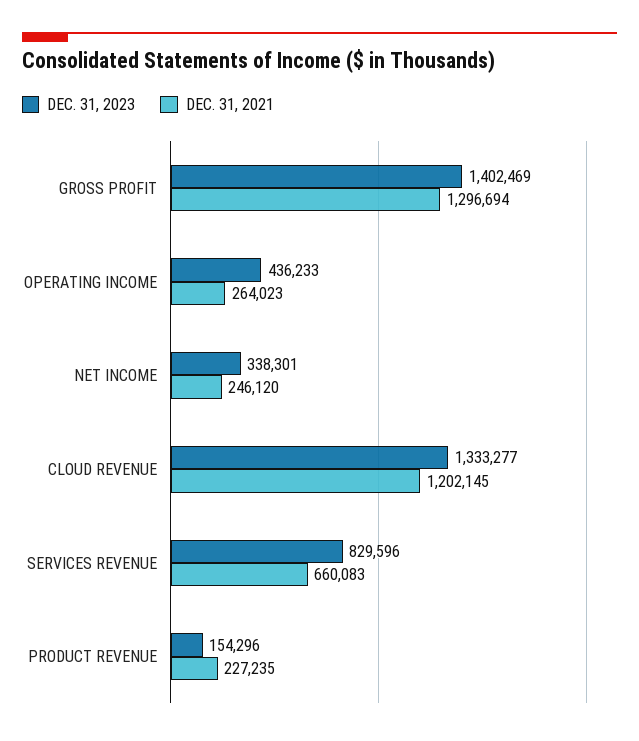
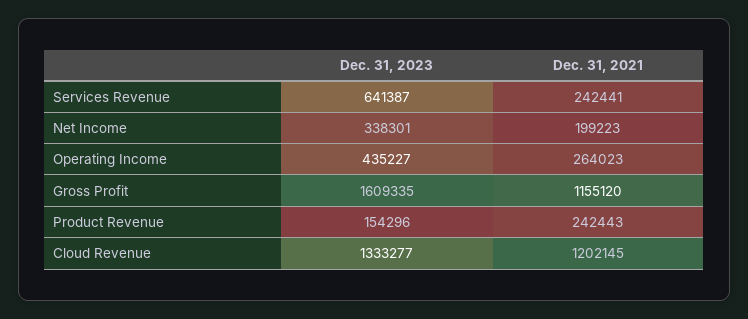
  {
    "DEC. 31, 2023": {
-     "GROSS PROFIT": 1402469,
+     "GROSS PROFIT": 1609335,
-     "OPERATING INCOME": 436233,
+     "OPERATING INCOME": 435227,
      "NET INCOME": 338301,
      "CLOUD REVENUE": 1333277,
-     "SERVICES REVENUE": 829596,
+     "SERVICES REVENUE": 641387,
      "PRODUCT REVENUE": 154296
    },
    "DEC. 31, 2021": {
-     "GROSS PROFIT": 1296694,
+     "GROSS PROFIT": 1155120,
      "OPERATING INCOME": 264023,
-     "NET INCOME": 246120,
+     "NET INCOME": 199223,
      "CLOUD REVENUE": 1202145,
-     "SERVICES REVENUE": 660083,
+     "SERVICES REVENUE": 242441,
-     "PRODUCT REVENUE": 227235
+     "PRODUCT REVENUE": 242443
    }
  }

